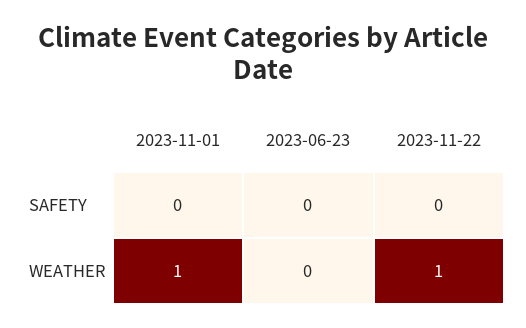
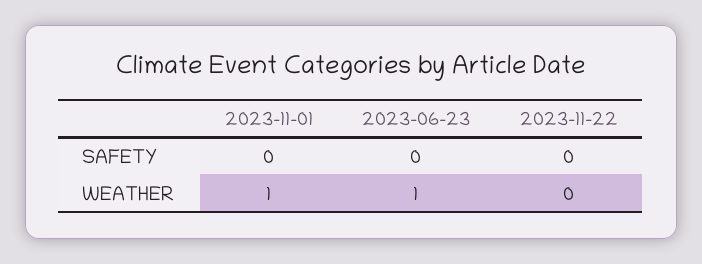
  {
    "2023-11-01": {
      "SAFETY": 0,
      "WEATHER": 1
    },
    "2023-06-23": {
      "SAFETY": 0,
-     "WEATHER": 0
+     "WEATHER": 1
    },
    "2023-11-22": {
      "SAFETY": 0,
-     "WEATHER": 1
+     "WEATHER": 0
    }
  }

